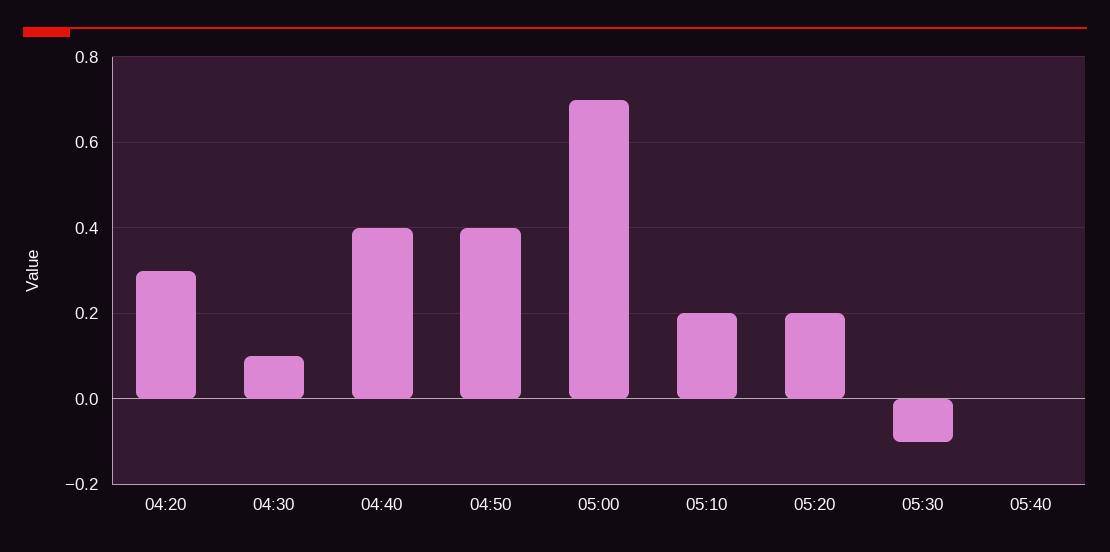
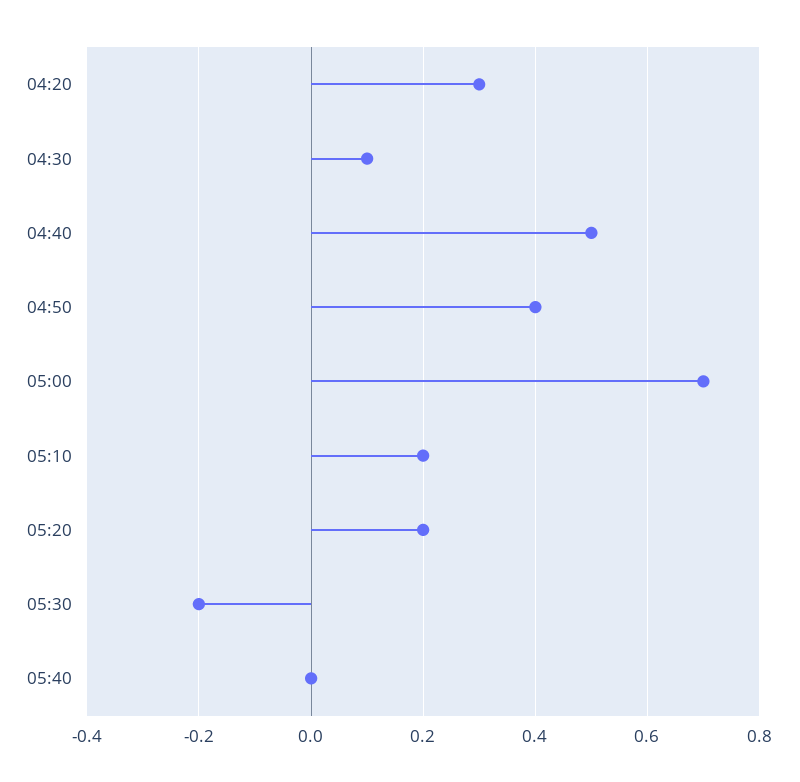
  {
    "04:20": 0.3,
    "04:30": 0.1,
-   "04:40": 0.4,
+   "04:40": 0.5,
    "04:50": 0.4,
    "05:00": 0.7,
    "05:10": 0.2,
    "05:20": 0.2,
-   "05:30": -0.1,
+   "05:30": -0.2,
    "05:40": 0
  }

